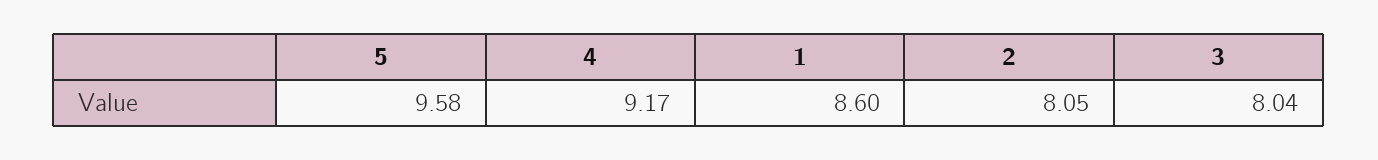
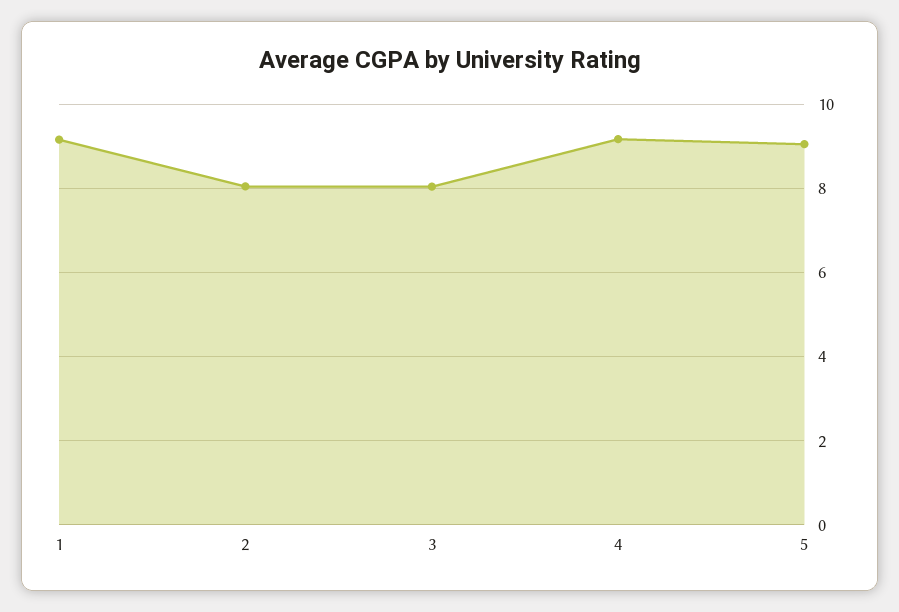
  {
-   "5": 9.58,
+   "5": 9,
    "4": 9.17,
-   "1": 8.6,
+   "1": 9.2,
    "2": 8.05,
    "3": 8.04
  }

